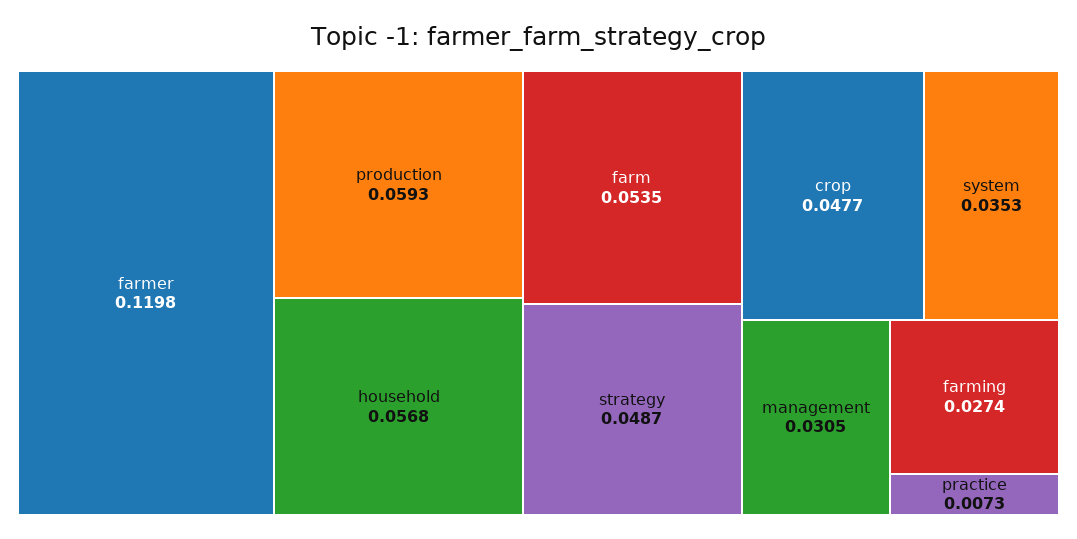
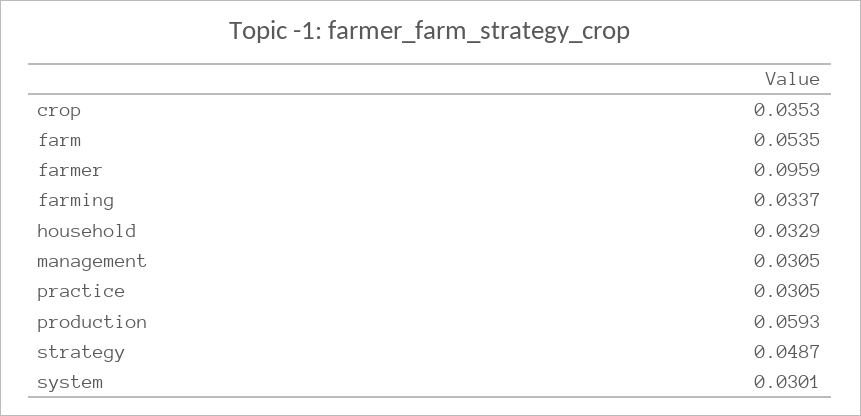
  {
-   "farmer": 0.1198,
+   "farmer": 0.0959,
    "production": 0.0593,
-   "household": 0.0568,
+   "household": 0.0329,
    "farm": 0.0535,
    "strategy": 0.0487,
-   "crop": 0.0477,
+   "crop": 0.0353,
-   "system": 0.0353,
+   "system": 0.0301,
    "management": 0.0305,
-   "farming": 0.0274,
+   "farming": 0.0337,
-   "practice": 0.0073
+   "practice": 0.0305
  }

